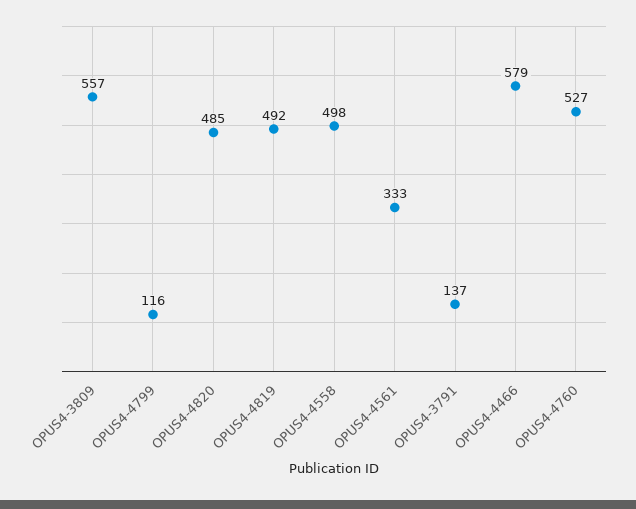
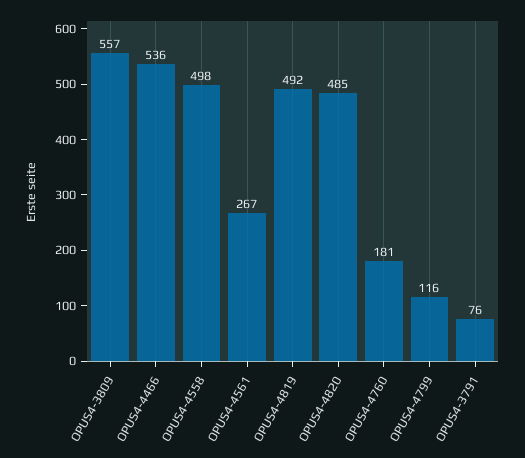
  {
    "OPUS4-3809": 557,
    "OPUS4-4799": 116,
    "OPUS4-4820": 485,
    "OPUS4-4819": 492,
    "OPUS4-4558": 498,
-   "OPUS4-4561": 333,
+   "OPUS4-4561": 267,
-   "OPUS4-3791": 137,
+   "OPUS4-3791": 76,
-   "OPUS4-4466": 579,
+   "OPUS4-4466": 536,
-   "OPUS4-4760": 527
+   "OPUS4-4760": 181
  }

